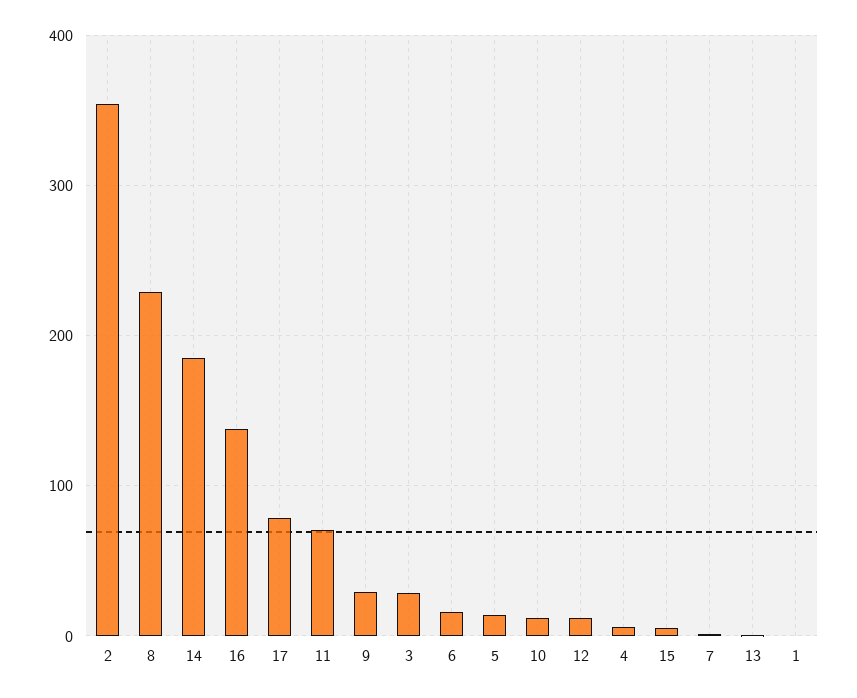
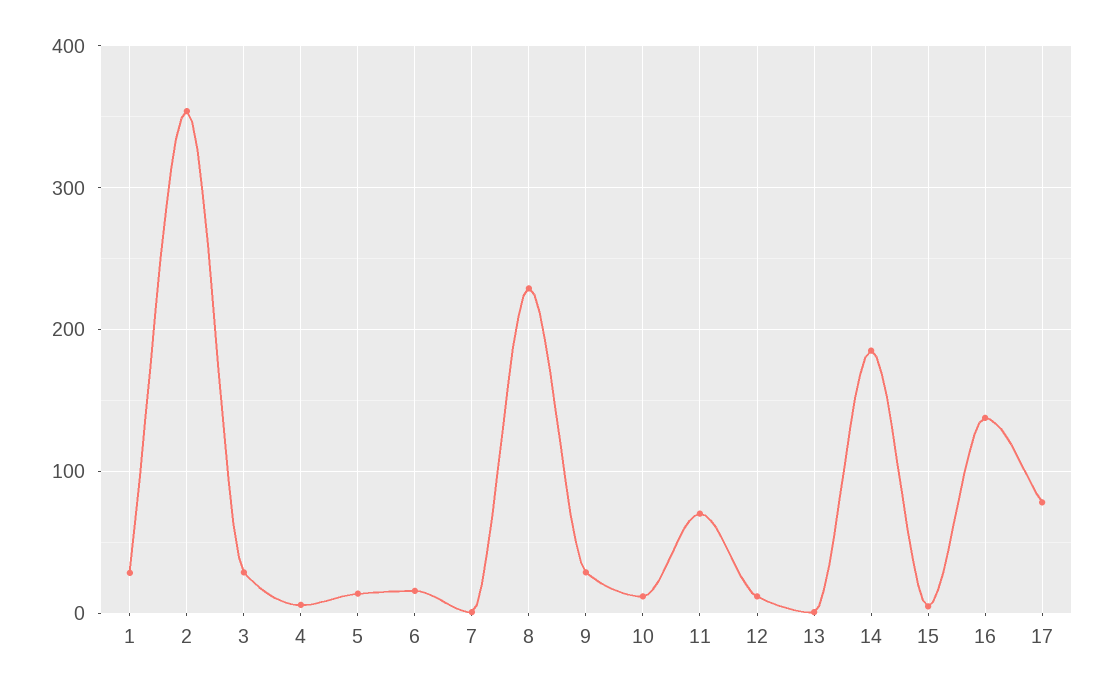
  {
    "2": 350,
    "8": 230,
    "14": 190,
    "16": 140,
    "17": 80,
    "11": 70,
    "9": 30,
    "3": 30,
    "6": 20,
    "5": 10,
    "10": 10,
    "12": 10,
    "4": 10,
    "15": 10,
    "7": 0,
    "13": 0,
-   "1": 0
+   "1": 30
  }

